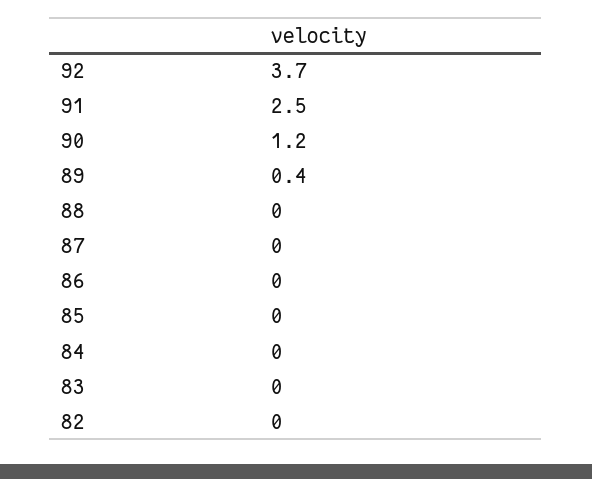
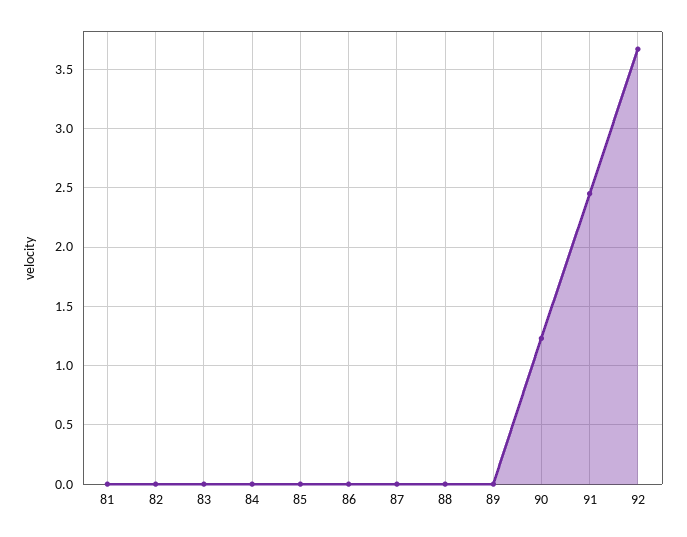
  {
    "92": 3.7,
    "91": 2.5,
    "90": 1.2,
-   "89": 0.4,
+   "89": 0,
    "88": 0,
    "87": 0,
    "86": 0,
    "85": 0,
    "84": 0,
    "83": 0,
-   "82": 0
+   "82": 0,
+   "81": 0
  }

